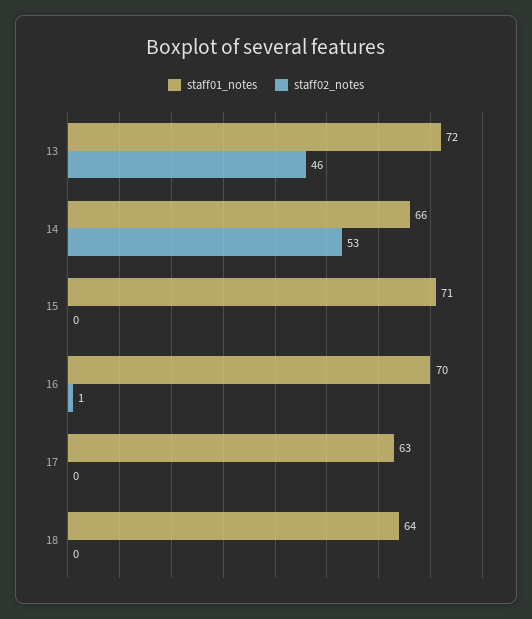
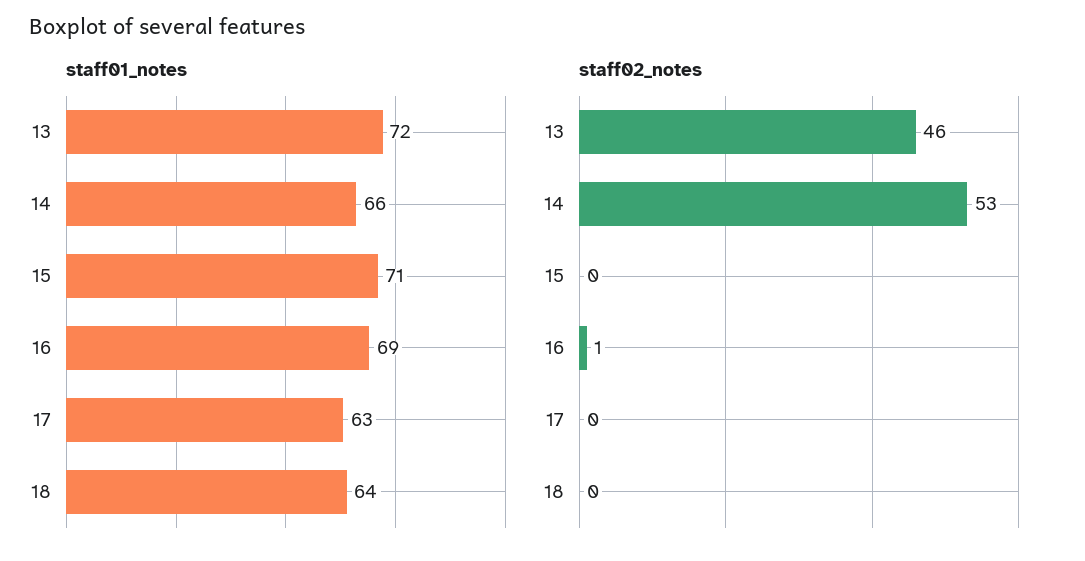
  {
    "staff01_notes": {
      "13": 72,
      "14": 66,
      "15": 71,
-     "16": 70,
+     "16": 69,
      "17": 63,
      "18": 64
    },
    "staff02_notes": {
      "13": 46,
      "14": 53,
      "15": 0,
      "16": 1,
      "17": 0,
      "18": 0
    }
  }

